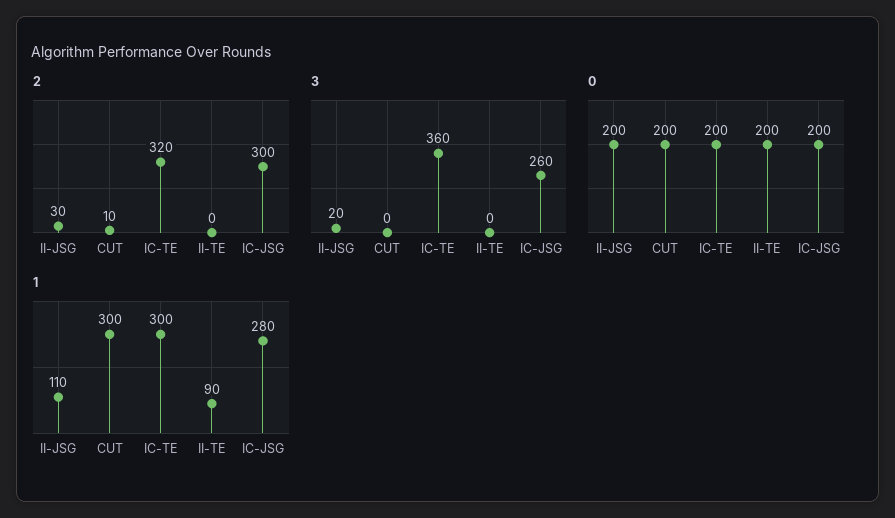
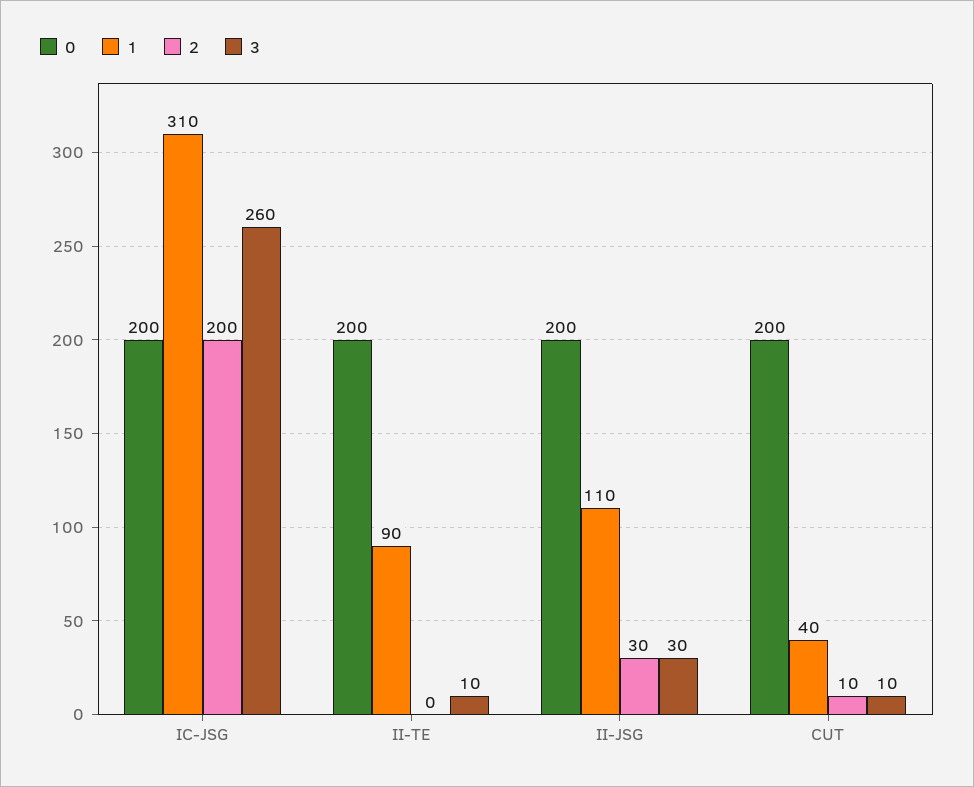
  {
    "2": {
      "II-JSG": 30,
      "CUT": 10,
-     "IC-TE": 320,
      "II-TE": 0,
-     "IC-JSG": 300
+     "IC-JSG": 200
    },
    "3": {
-     "II-JSG": 20,
+     "II-JSG": 30,
-     "CUT": 0,
+     "CUT": 10,
-     "IC-TE": 360,
-     "II-TE": 0,
+     "II-TE": 10,
      "IC-JSG": 260
    },
    "0": {
      "II-JSG": 200,
      "CUT": 200,
-     "IC-TE": 200,
      "II-TE": 200,
      "IC-JSG": 200
    },
    "1": {
      "II-JSG": 110,
-     "CUT": 300,
+     "CUT": 40,
-     "IC-TE": 300,
      "II-TE": 90,
-     "IC-JSG": 280
+     "IC-JSG": 310
    }
  }

